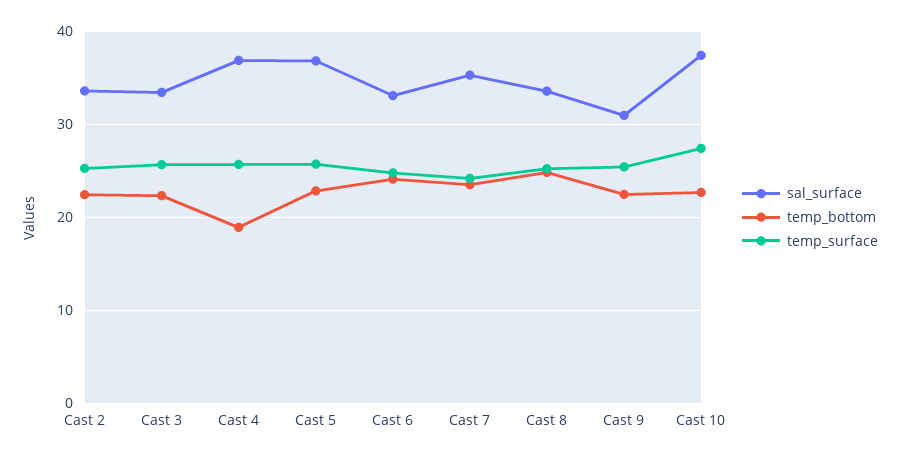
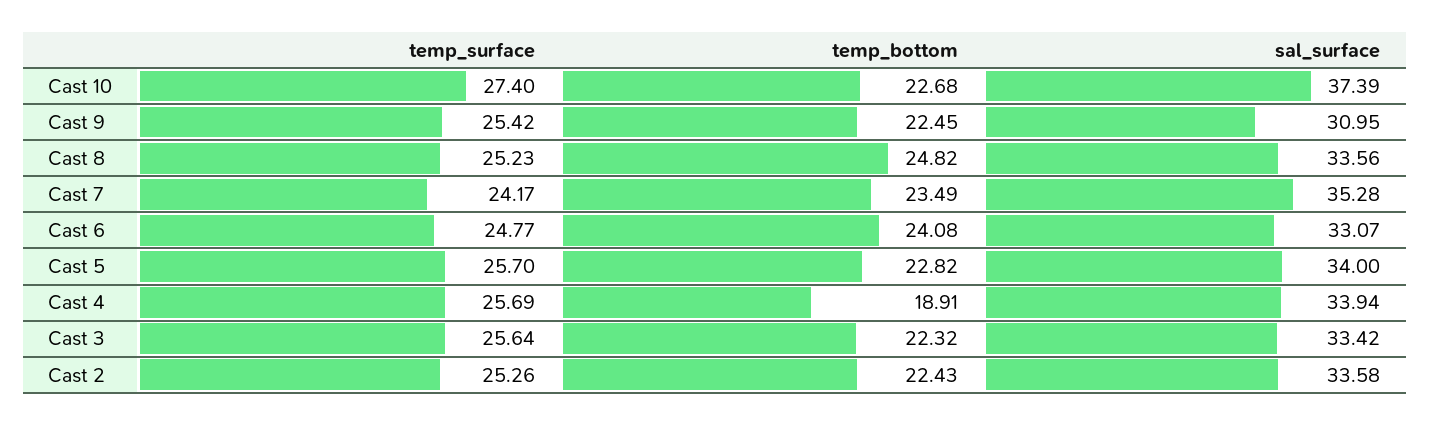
  {
    "sal_surface": {
      "Cast 2": 33.58,
      "Cast 3": 33.42,
-     "Cast 4": 37,
+     "Cast 4": 33.94,
-     "Cast 5": 37,
+     "Cast 5": 34,
      "Cast 6": 33.07,
      "Cast 7": 35.28,
      "Cast 8": 33.56,
      "Cast 9": 30.95,
      "Cast 10": 37.39
    },
    "temp_bottom": {
      "Cast 2": 22.43,
      "Cast 3": 22.32,
      "Cast 4": 18.91,
      "Cast 5": 22.82,
      "Cast 6": 24.08,
      "Cast 7": 23.49,
      "Cast 8": 24.82,
      "Cast 9": 22.45,
      "Cast 10": 22.68
    },
    "temp_surface": {
      "Cast 2": 25.26,
      "Cast 3": 25.64,
      "Cast 4": 25.69,
      "Cast 5": 25.7,
      "Cast 6": 24.77,
      "Cast 7": 24.17,
      "Cast 8": 25.23,
      "Cast 9": 25.42,
      "Cast 10": 27.4
    }
  }

